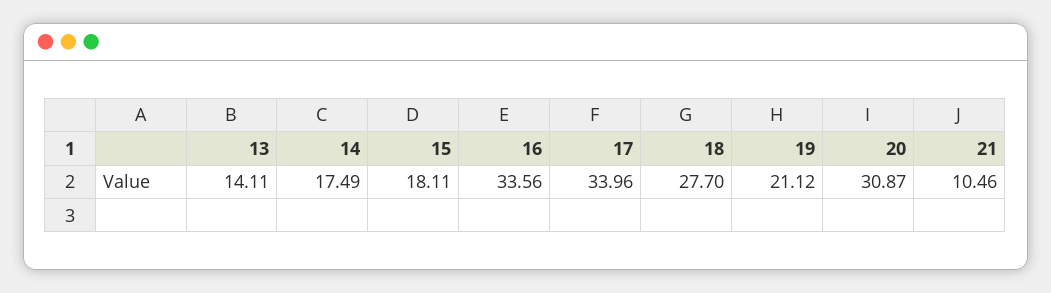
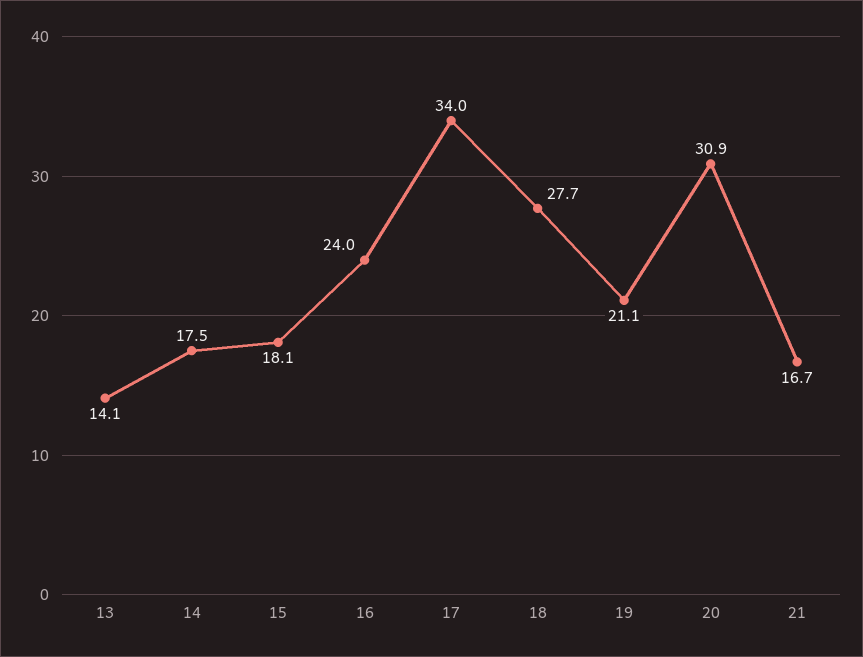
  {
    "13": 14.11,
    "14": 17.49,
    "15": 18.11,
-   "16": 33.56,
+   "16": 24,
    "17": 33.96,
    "18": 27.7,
    "19": 21.12,
    "20": 30.87,
-   "21": 10.46
+   "21": 16.7
  }

